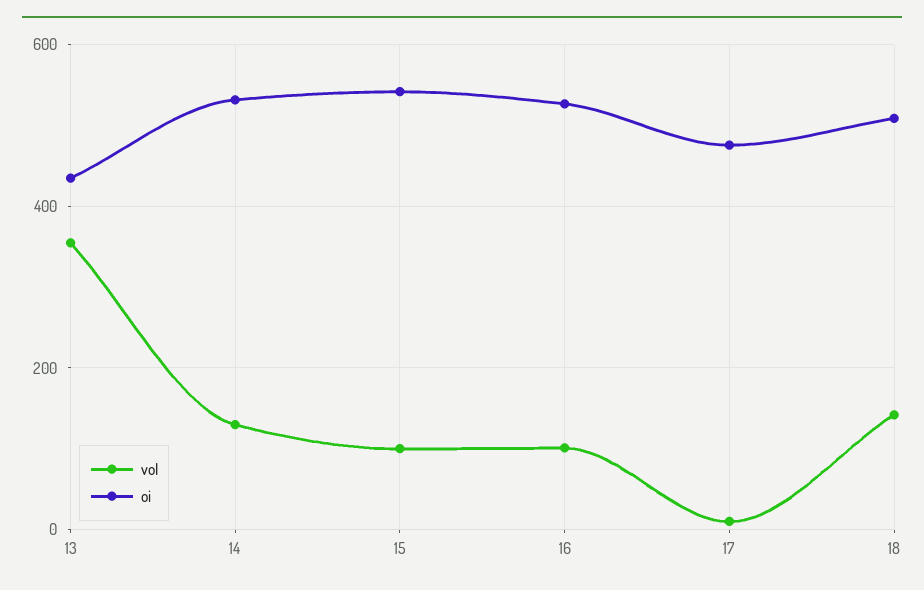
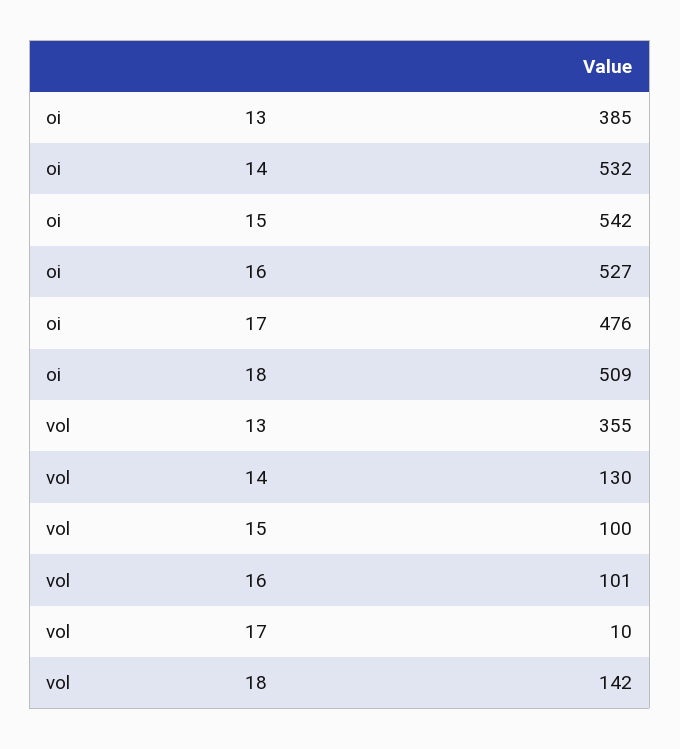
  {
    "vol": {
      "13": 355,
      "14": 130,
      "15": 100,
      "16": 101,
      "17": 10,
      "18": 142
    },
    "oi": {
-     "13": 440,
+     "13": 385,
      "14": 532,
      "15": 542,
      "16": 527,
      "17": 476,
      "18": 509
    }
  }

